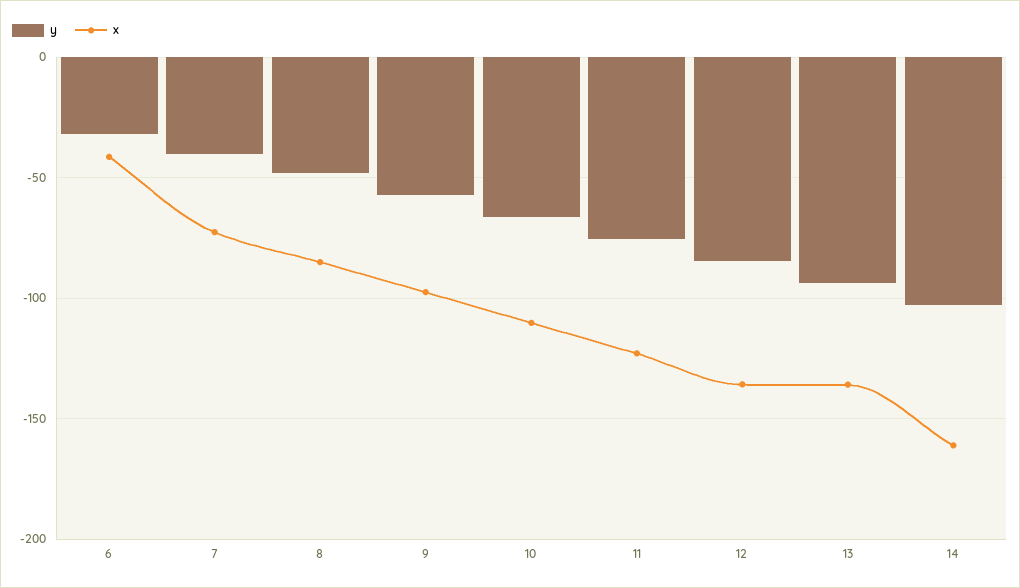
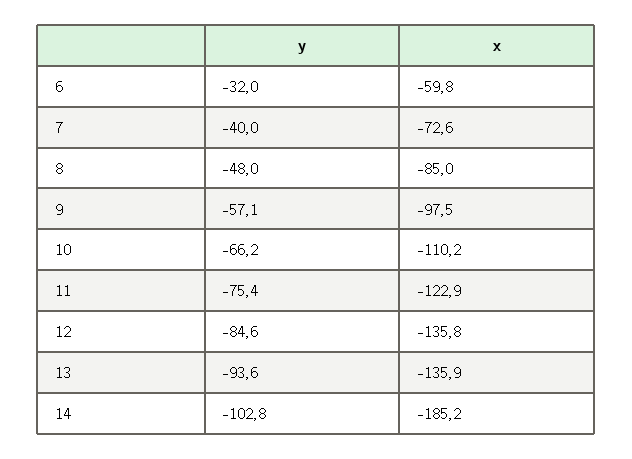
  {
    "y": {
      "6": -32,
      "7": -40,
      "8": -48,
      "9": -57.1,
      "10": -66.2,
      "11": -75.4,
      "12": -84.6,
      "13": -93.6,
      "14": -102.8
    },
    "x": {
-     "6": -40,
+     "6": -59.8,
      "7": -72.6,
      "8": -85,
      "9": -97.5,
      "10": -110.2,
      "11": -122.9,
      "12": -135.8,
      "13": -135.9,
-     "14": -160
+     "14": -185.2
    }
  }

